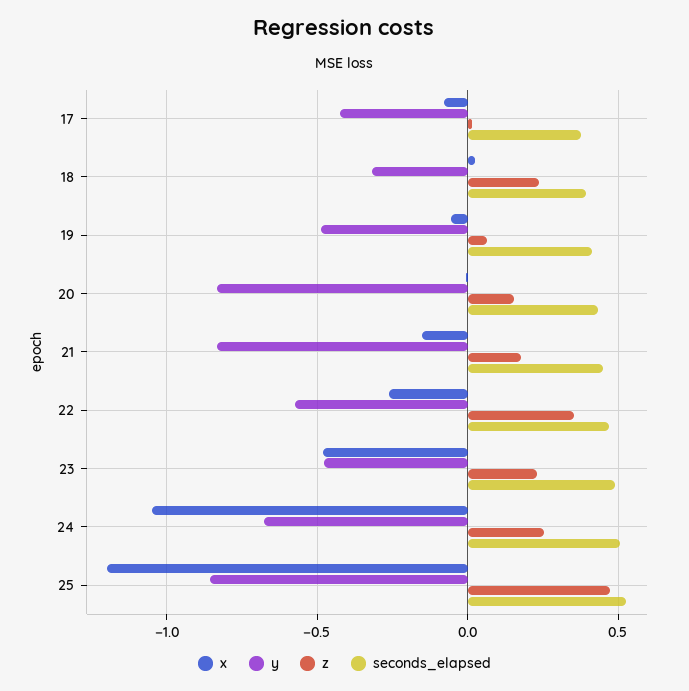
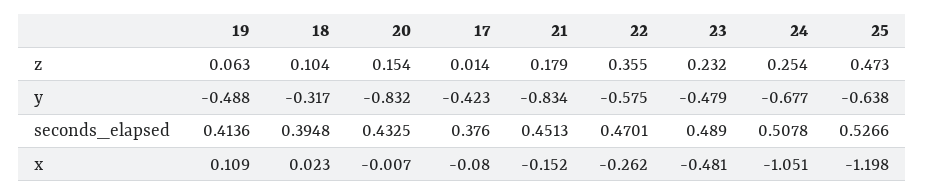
  {
    "x": {
      "17": -0.08,
      "18": 0.023,
-     "19": -0.05,
+     "19": 0.109,
      "20": -0.007,
      "21": -0.152,
      "22": -0.262,
      "23": -0.481,
      "24": -1.051,
      "25": -1.198
    },
    "y": {
      "17": -0.423,
      "18": -0.317,
      "19": -0.488,
      "20": -0.832,
      "21": -0.834,
      "22": -0.575,
      "23": -0.479,
      "24": -0.677,
-     "25": -0.85
+     "25": -0.638
    },
    "z": {
      "17": 0.014,
-     "18": 0.25,
+     "18": 0.104,
      "19": 0.063,
      "20": 0.154,
      "21": 0.179,
      "22": 0.355,
      "23": 0.232,
      "24": 0.254,
      "25": 0.473
    },
    "seconds_elapsed": {
      "17": 0.376,
      "18": 0.3948,
      "19": 0.4136,
      "20": 0.4325,
      "21": 0.4513,
      "22": 0.4701,
      "23": 0.489,
      "24": 0.5078,
      "25": 0.5266
    }
  }

